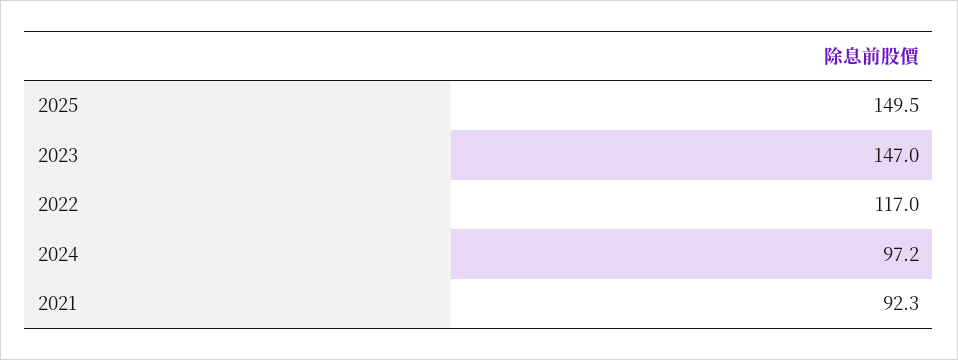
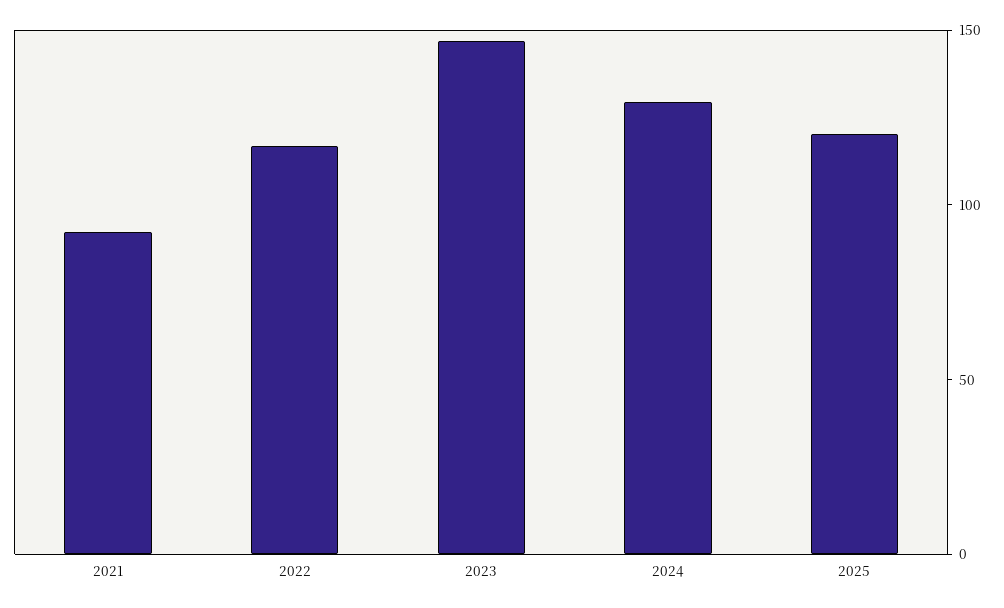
  {
-   "2025": 149.5,
+   "2025": 120,
    "2023": 147,
    "2022": 117,
-   "2024": 97.2,
+   "2024": 130,
    "2021": 92.3
  }

